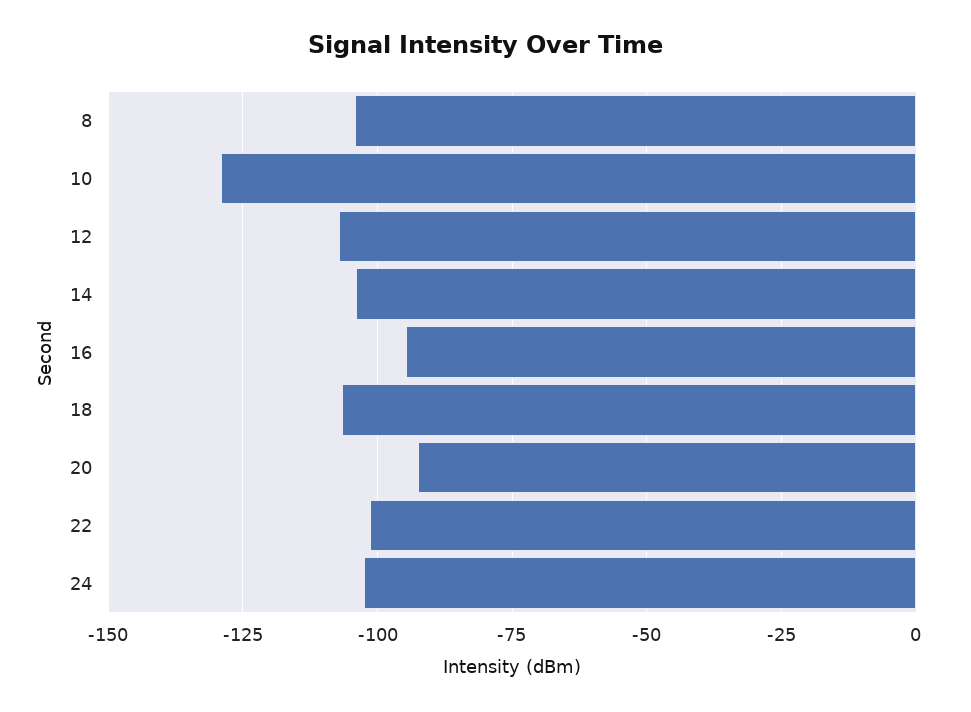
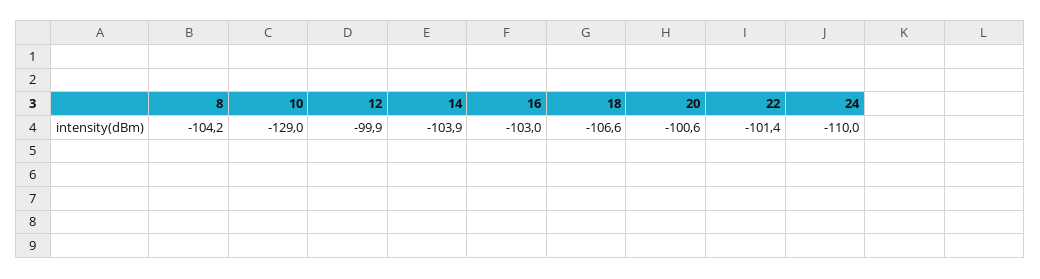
  {
    "8": -104.2,
    "10": -129,
-   "12": -107.5,
+   "12": -99.9,
    "14": -103.9,
-   "16": -95,
+   "16": -103,
    "18": -106.6,
-   "20": -92.5,
+   "20": -100.6,
    "22": -101.4,
-   "24": -102.5
+   "24": -110
  }

